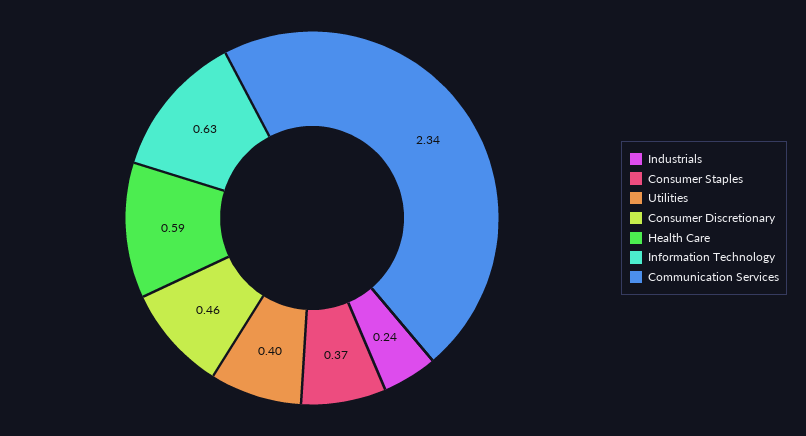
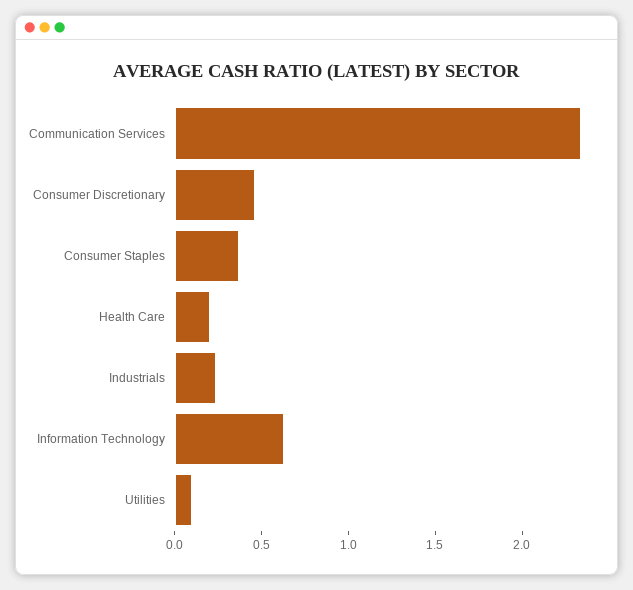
  {
    "Industrials": 0.24,
    "Consumer Staples": 0.37,
-   "Utilities": 0.4,
+   "Utilities": 0.1,
    "Consumer Discretionary": 0.46,
-   "Health Care": 0.59,
+   "Health Care": 0.2,
    "Information Technology": 0.63,
    "Communication Services": 2.34
  }

